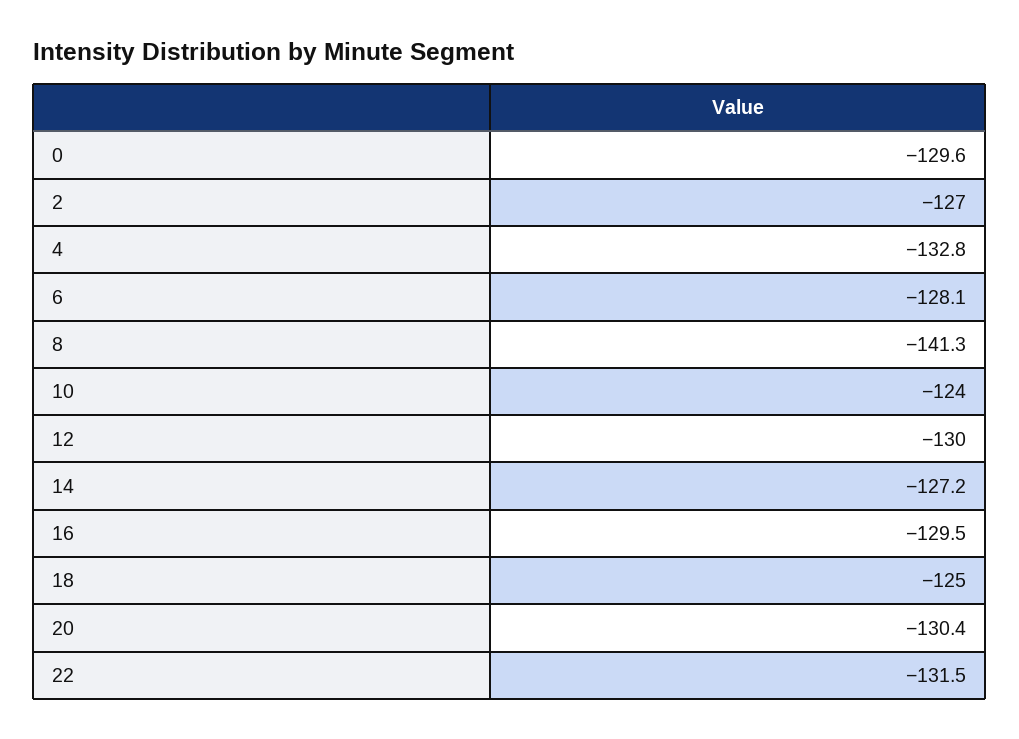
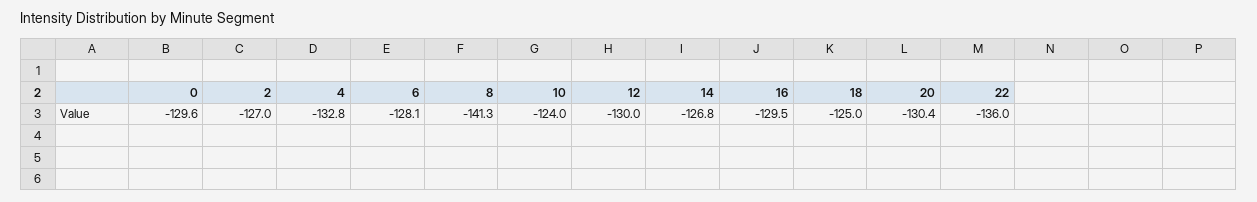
  {
    "0": -129.6,
    "2": -127,
    "4": -132.8,
    "6": -128.1,
    "8": -141.3,
    "10": -124,
    "12": -130,
-   "14": -127.2,
+   "14": -126.8,
    "16": -129.5,
    "18": -125,
    "20": -130.4,
-   "22": -131.5
+   "22": -136
  }

